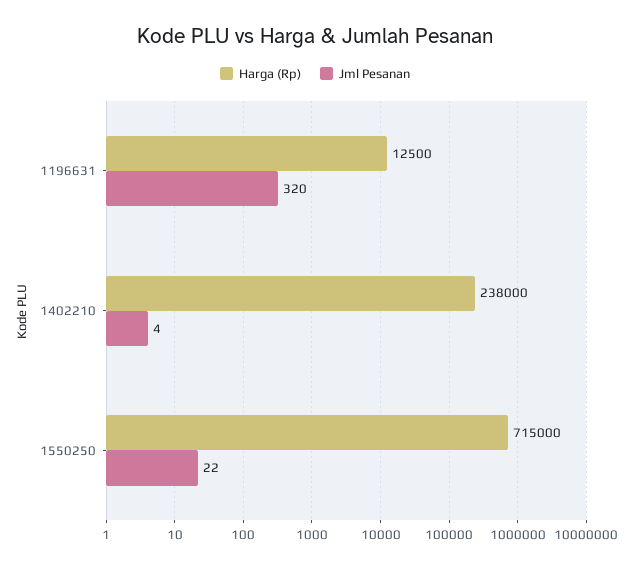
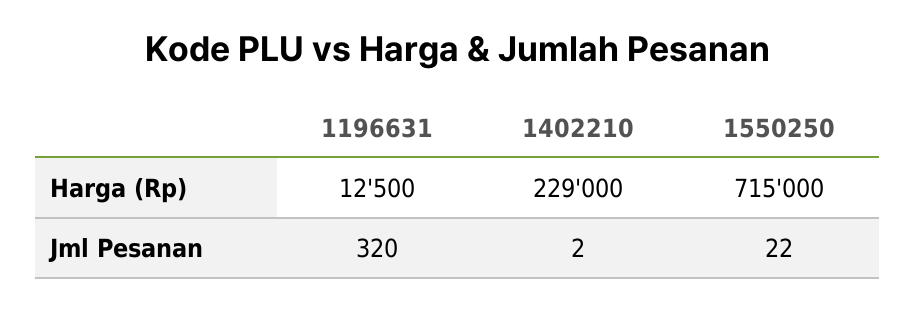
  {
    "Harga (Rp)": {
      "1196631": 12500,
-     "1402210": 238000,
+     "1402210": 229000,
      "1550250": 715000
    },
    "Jml Pesanan": {
      "1196631": 320,
-     "1402210": 4,
+     "1402210": 2,
      "1550250": 22
    }
  }

